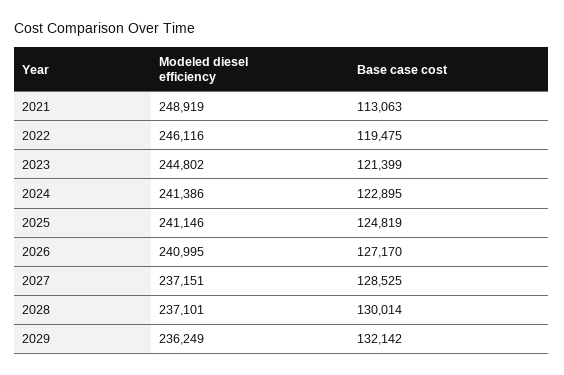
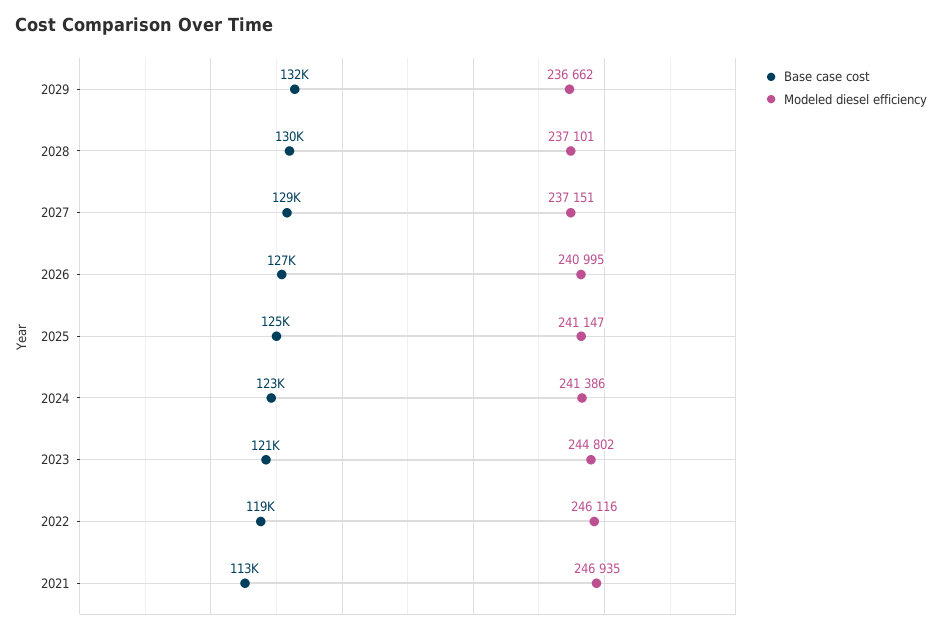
  {
    "Modeled diesel efficiency": {
-     "2021": 248919,
+     "2021": 246935,
      "2022": 246116,
      "2023": 244802,
      "2024": 241386,
-     "2025": 241146,
+     "2025": 241147,
      "2026": 240995,
      "2027": 237151,
      "2028": 237101,
-     "2029": 236249
+     "2029": 236662
    },
    "Base case cost": {
      "2021": 113063,
      "2022": 119475,
      "2023": 121399,
      "2024": 122895,
      "2025": 124819,
      "2026": 127170,
      "2027": 128525,
      "2028": 130014,
      "2029": 132142
    }
  }

